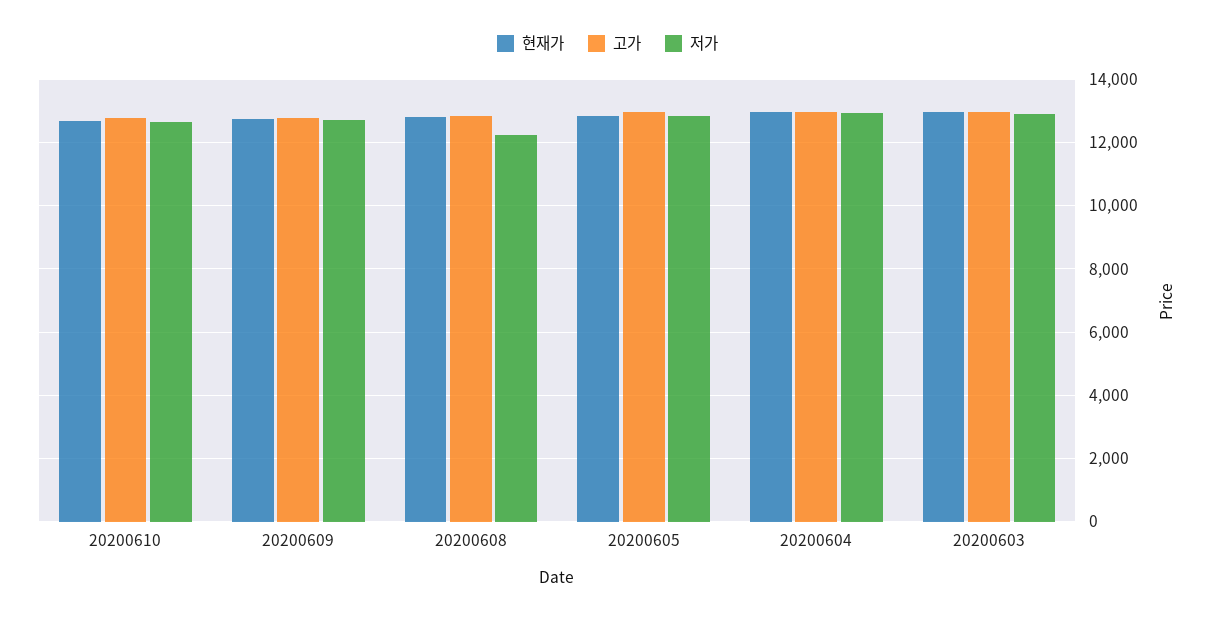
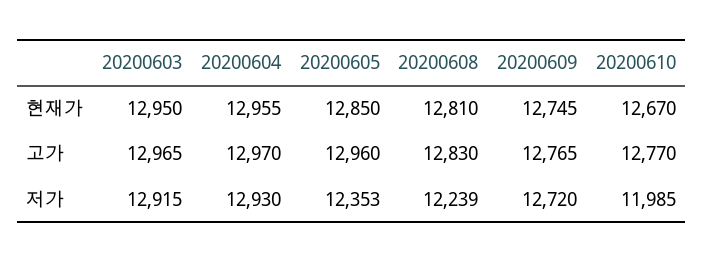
  {
    "현재가": {
      "20200610": 12670,
      "20200609": 12745,
      "20200608": 12810,
      "20200605": 12850,
      "20200604": 12955,
      "20200603": 12950
    },
    "고가": {
      "20200610": 12770,
      "20200609": 12765,
      "20200608": 12830,
      "20200605": 12960,
      "20200604": 12970,
      "20200603": 12965
    },
    "저가": {
-     "20200610": 12600,
+     "20200610": 11985,
      "20200609": 12720,
      "20200608": 12239,
-     "20200605": 12800,
+     "20200605": 12353,
      "20200604": 12930,
      "20200603": 12915
    }
  }

